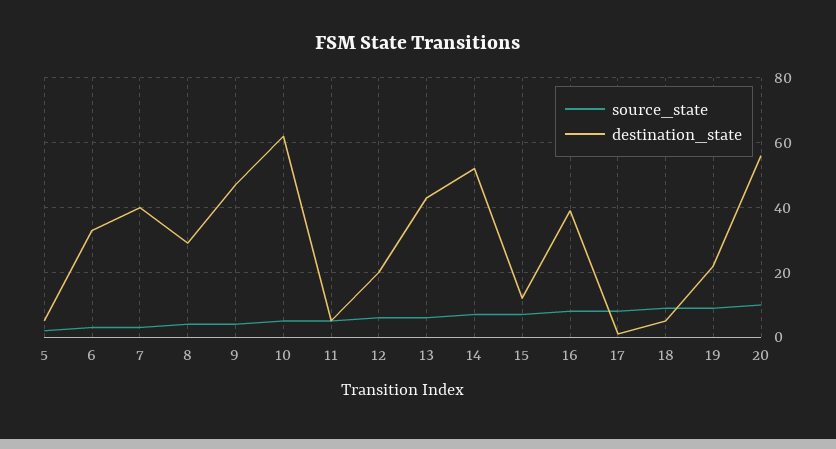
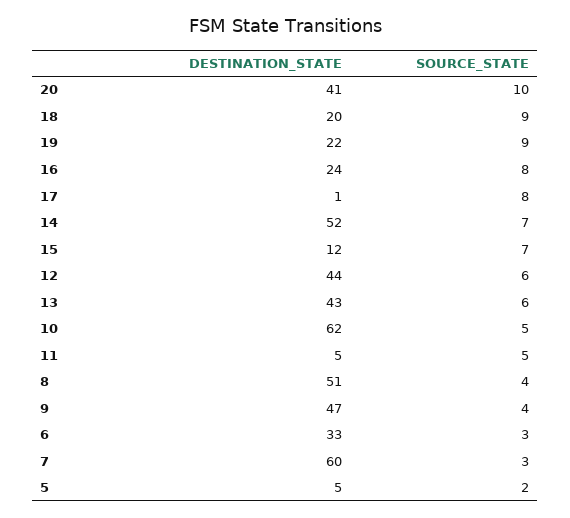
  {
    "source_state": {
      "5": 2,
      "6": 3,
      "7": 3,
      "8": 4,
      "9": 4,
      "10": 5,
      "11": 5,
      "12": 6,
      "13": 6,
      "14": 7,
      "15": 7,
      "16": 8,
      "17": 8,
      "18": 9,
      "19": 9,
      "20": 10
    },
    "destination_state": {
      "5": 5,
      "6": 33,
-     "7": 40,
+     "7": 60,
-     "8": 30,
+     "8": 51,
      "9": 47,
      "10": 62,
      "11": 5,
-     "12": 20,
+     "12": 44,
      "13": 43,
      "14": 52,
      "15": 12,
-     "16": 40,
+     "16": 24,
      "17": 1,
-     "18": 5,
+     "18": 20,
      "19": 22,
-     "20": 55
+     "20": 41
    }
  }

